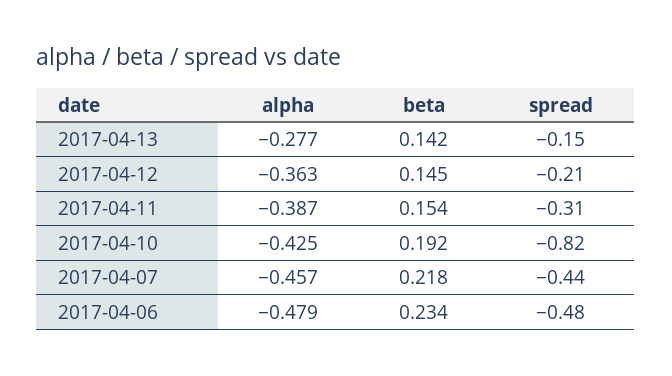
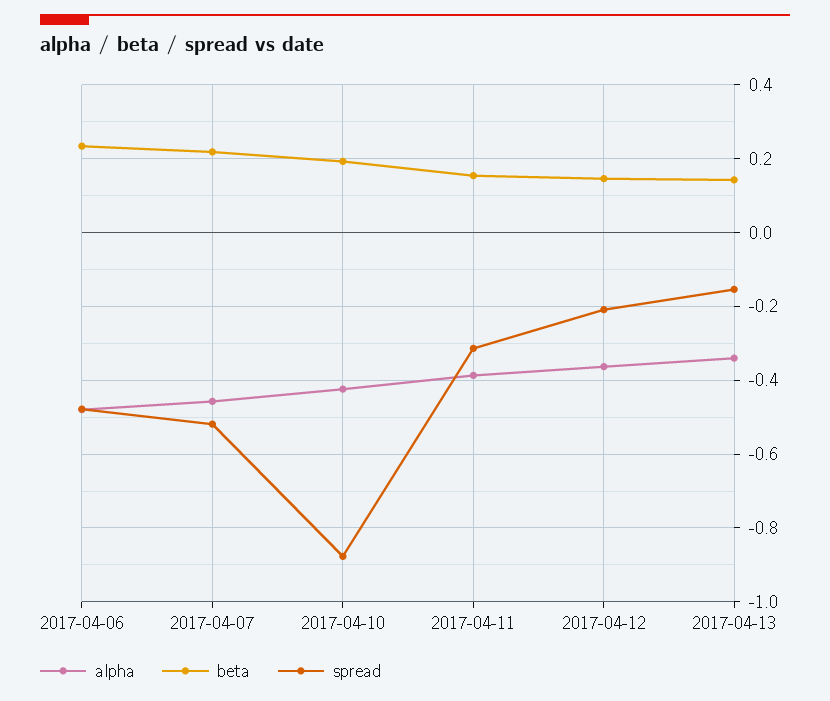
  {
    "alpha": {
-     "2017-04-13": -0.277,
+     "2017-04-13": -0.34,
      "2017-04-12": -0.363,
      "2017-04-11": -0.387,
      "2017-04-10": -0.425,
      "2017-04-07": -0.457,
      "2017-04-06": -0.479
    },
    "beta": {
      "2017-04-13": 0.142,
      "2017-04-12": 0.145,
      "2017-04-11": 0.154,
      "2017-04-10": 0.192,
      "2017-04-07": 0.218,
      "2017-04-06": 0.234
    },
    "spread": {
      "2017-04-13": -0.15,
      "2017-04-12": -0.21,
      "2017-04-11": -0.31,
-     "2017-04-10": -0.82,
+     "2017-04-10": -0.88,
-     "2017-04-07": -0.44,
+     "2017-04-07": -0.52,
      "2017-04-06": -0.48
    }
  }

